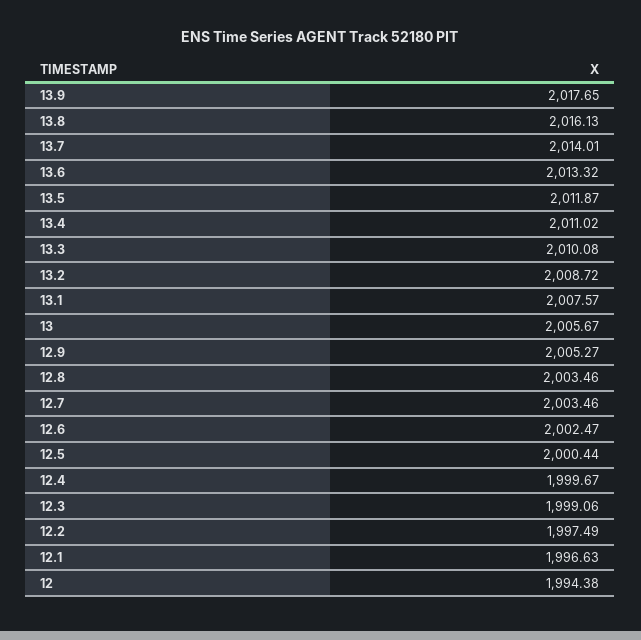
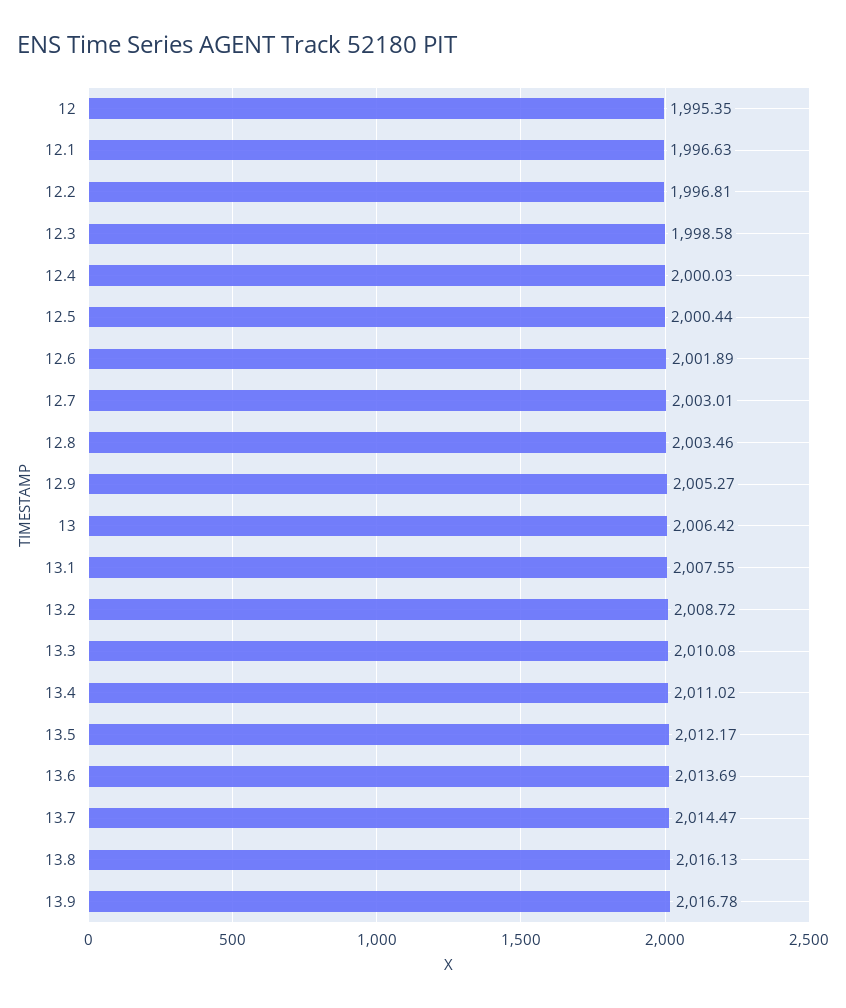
  {
-   "13.9": 2017.65,
+   "13.9": 2016.78,
    "13.8": 2016.13,
-   "13.7": 2014.01,
+   "13.7": 2014.47,
-   "13.6": 2013.32,
+   "13.6": 2013.69,
-   "13.5": 2011.87,
+   "13.5": 2012.17,
    "13.4": 2011.02,
    "13.3": 2010.08,
    "13.2": 2008.72,
-   "13.1": 2007.57,
+   "13.1": 2007.55,
-   "13": 2005.67,
+   "13": 2006.42,
    "12.9": 2005.27,
    "12.8": 2003.46,
-   "12.7": 2003.46,
+   "12.7": 2003.01,
-   "12.6": 2002.47,
+   "12.6": 2001.89,
    "12.5": 2000.44,
-   "12.4": 1999.67,
+   "12.4": 2000.03,
-   "12.3": 1999.06,
+   "12.3": 1998.58,
-   "12.2": 1997.49,
+   "12.2": 1996.81,
    "12.1": 1996.63,
-   "12": 1994.38
+   "12": 1995.35
  }

